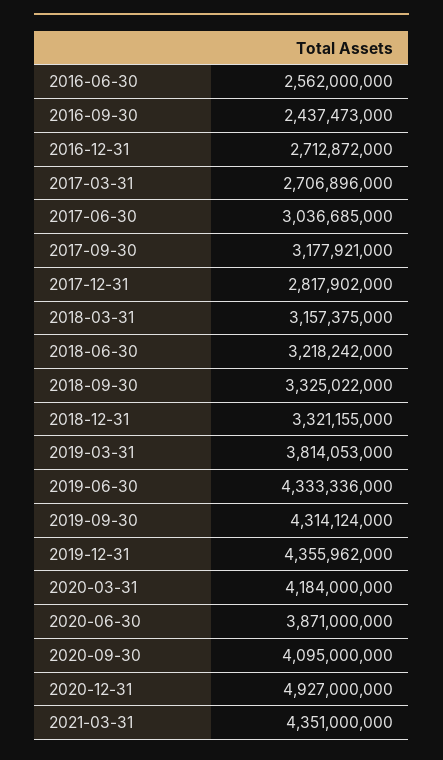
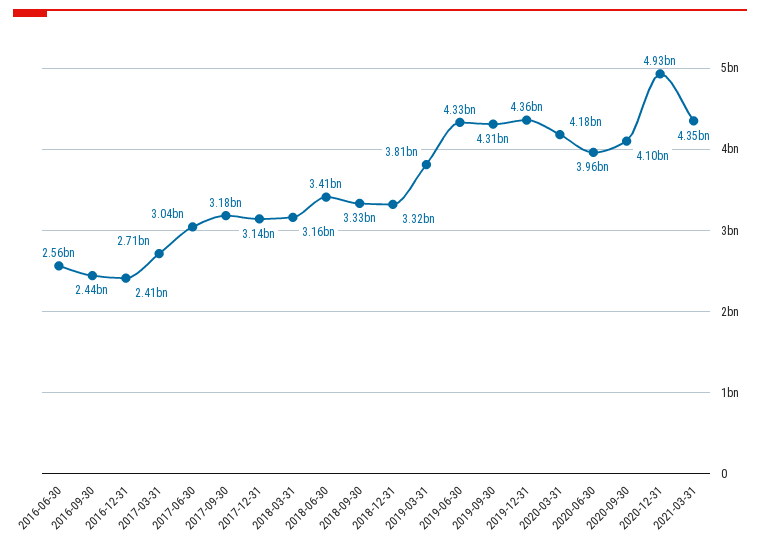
  {
    "2016-06-30": 2562000000,
    "2016-09-30": 2437473000,
-   "2016-12-31": 2712872000,
+   "2016-12-31": 2410000000,
    "2017-03-31": 2706896000,
    "2017-06-30": 3036685000,
    "2017-09-30": 3177921000,
-   "2017-12-31": 2817902000,
+   "2017-12-31": 3140000000,
    "2018-03-31": 3157375000,
-   "2018-06-30": 3218242000,
+   "2018-06-30": 3410000000,
    "2018-09-30": 3325022000,
    "2018-12-31": 3321155000,
    "2019-03-31": 3814053000,
    "2019-06-30": 4333336000,
    "2019-09-30": 4314124000,
    "2019-12-31": 4355962000,
    "2020-03-31": 4184000000,
-   "2020-06-30": 3871000000,
+   "2020-06-30": 3960000000,
    "2020-09-30": 4095000000,
    "2020-12-31": 4927000000,
    "2021-03-31": 4351000000
  }

